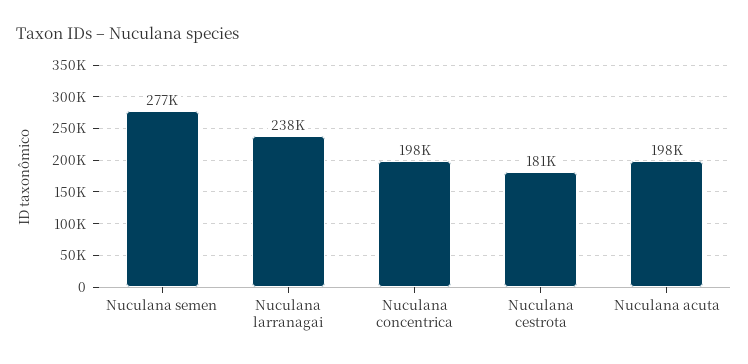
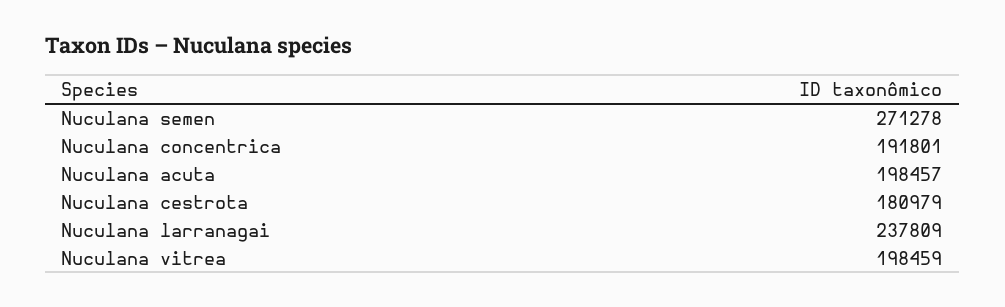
  {
-   "Nuculana semen": 277000,
+   "Nuculana semen": 271278,
    "Nuculana larranagai": 237809,
-   "Nuculana concentrica": 198000,
+   "Nuculana concentrica": 191801,
    "Nuculana cestrota": 180979,
-   "Nuculana acuta": 198457
+   "Nuculana acuta": 198457,
+   "Nuculana vitrea": 198459
  }

